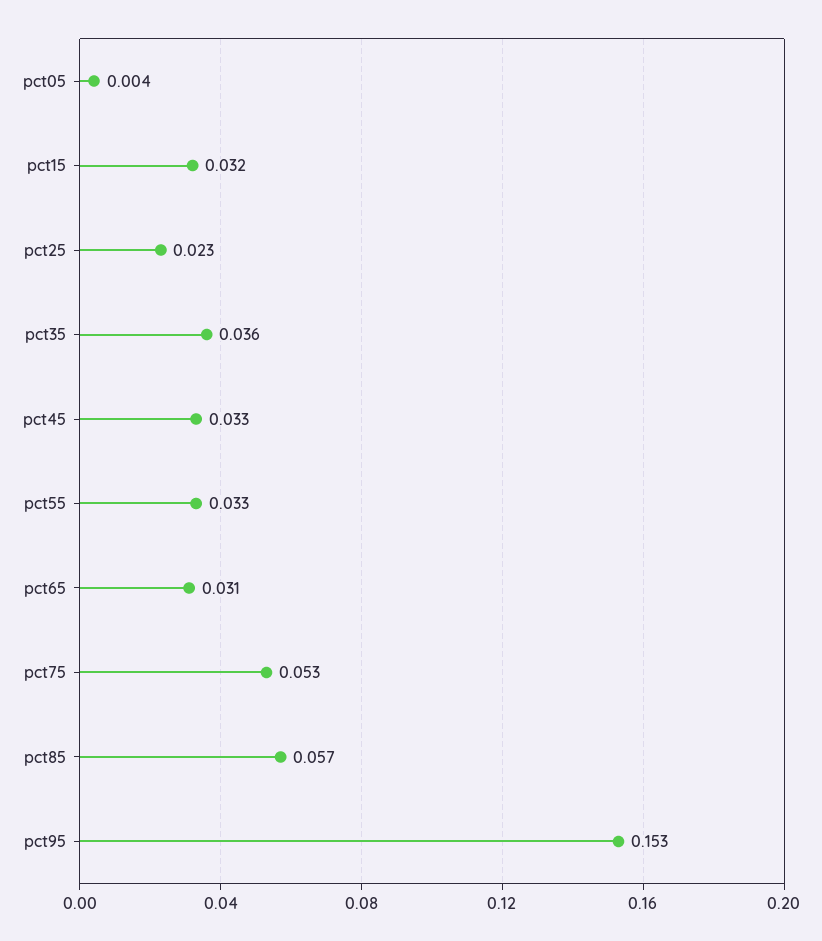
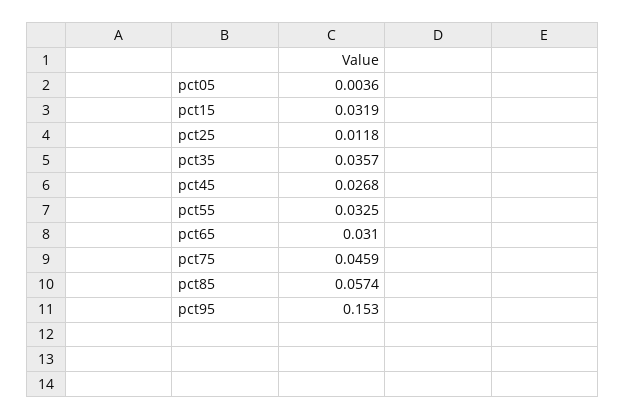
  {
    "pct05": 0.0036,
    "pct15": 0.0319,
-   "pct25": 0.023,
+   "pct25": 0.0118,
    "pct35": 0.0357,
-   "pct45": 0.033,
+   "pct45": 0.0268,
    "pct55": 0.0325,
    "pct65": 0.031,
-   "pct75": 0.053,
+   "pct75": 0.0459,
    "pct85": 0.0574,
    "pct95": 0.153
  }

